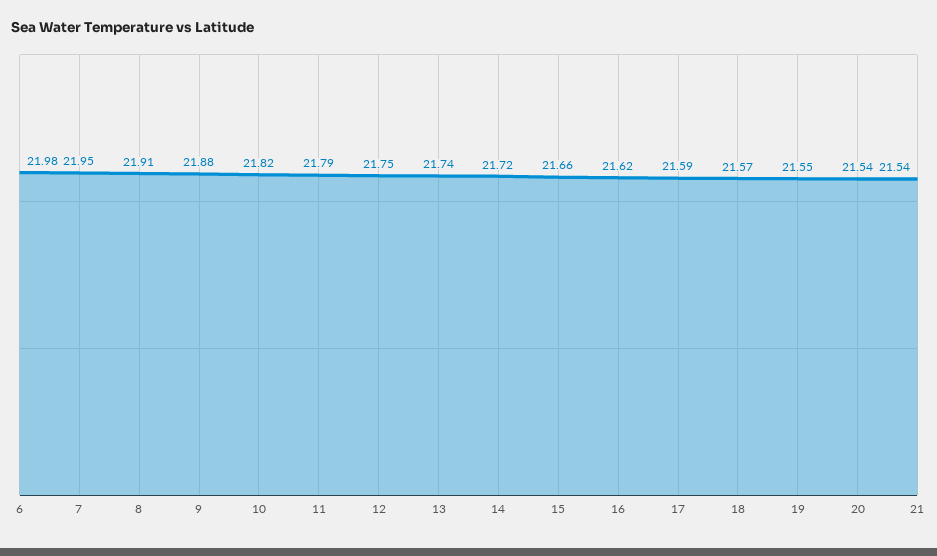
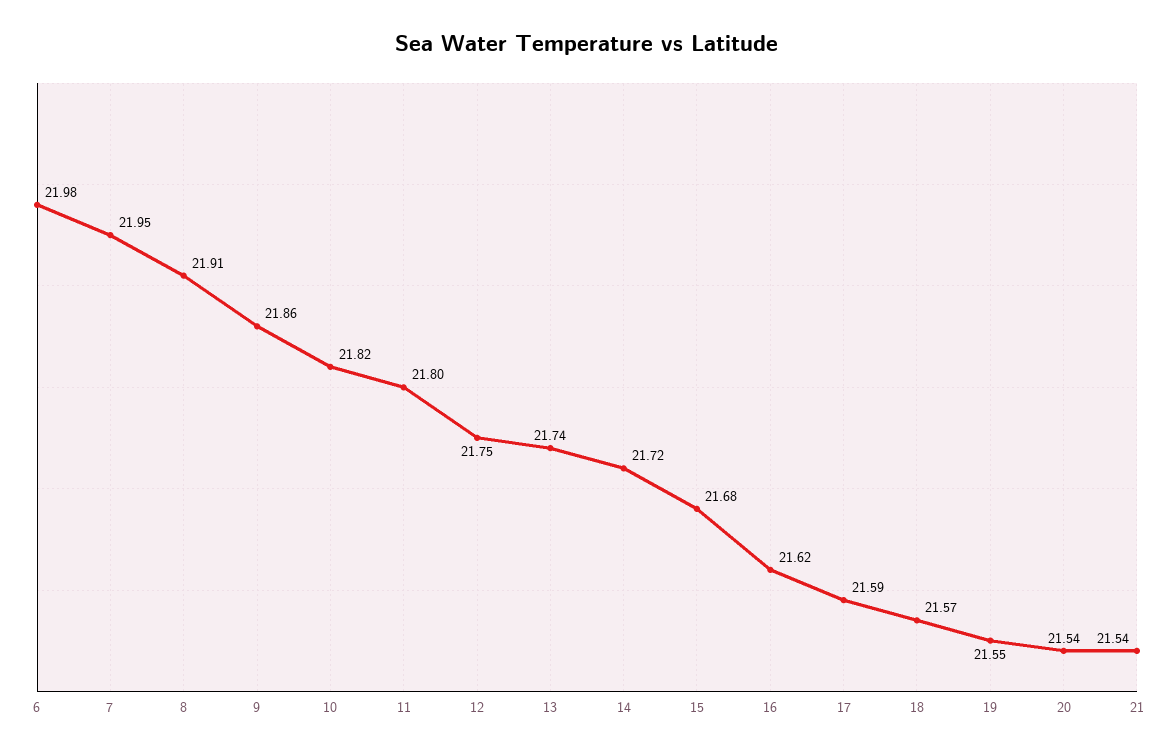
  {
    "6": 21.98,
    "7": 21.95,
    "8": 21.91,
-   "9": 21.88,
+   "9": 21.86,
    "10": 21.82,
-   "11": 21.79,
+   "11": 21.8,
    "12": 21.75,
    "13": 21.74,
    "14": 21.72,
-   "15": 21.66,
+   "15": 21.68,
    "16": 21.62,
    "17": 21.59,
    "18": 21.57,
    "19": 21.55,
    "20": 21.54,
    "21": 21.54
  }

